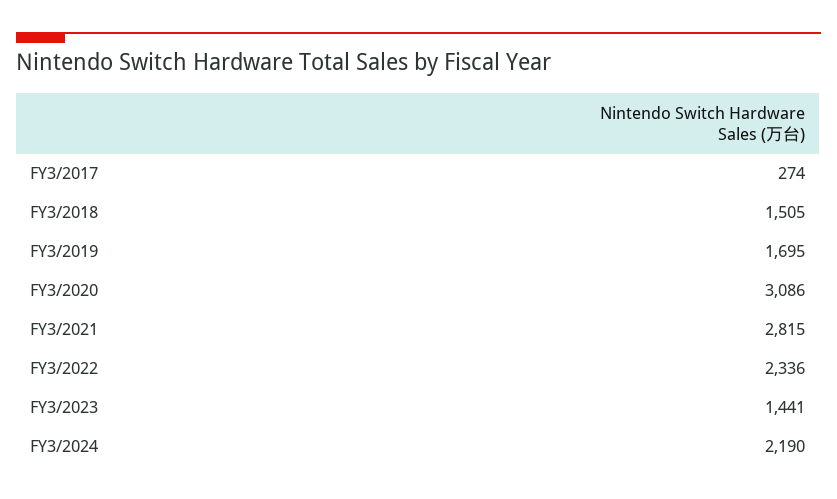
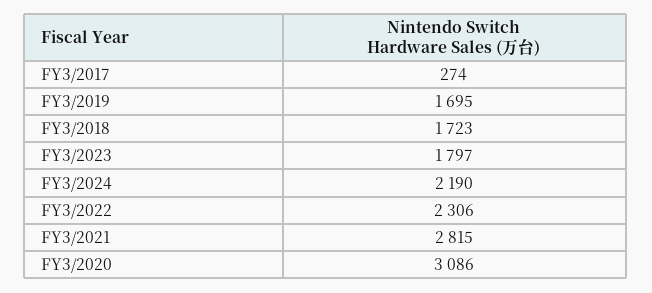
  {
    "FY3/2017": 274,
-   "FY3/2018": 1505,
+   "FY3/2018": 1723,
    "FY3/2019": 1695,
    "FY3/2020": 3086,
    "FY3/2021": 2815,
-   "FY3/2022": 2336,
+   "FY3/2022": 2306,
-   "FY3/2023": 1441,
+   "FY3/2023": 1797,
    "FY3/2024": 2190
  }

